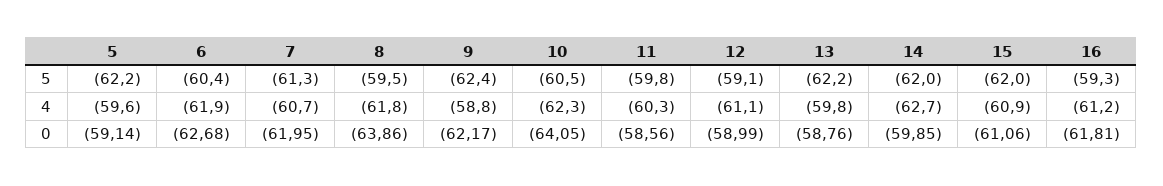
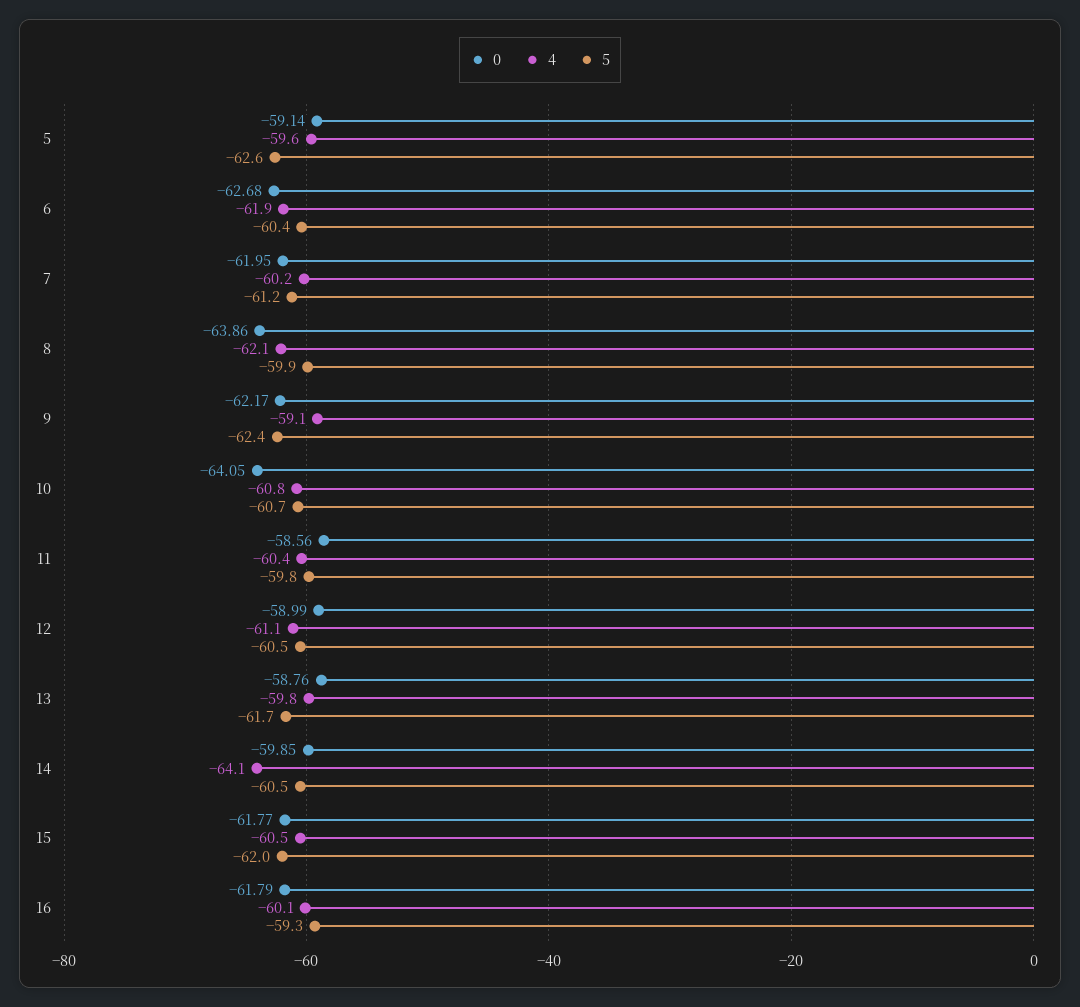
  {
    "5": {
-     "5": -62.2,
+     "5": -62.6,
      "6": -60.4,
-     "7": -61.3,
+     "7": -61.2,
-     "8": -59.5,
+     "8": -59.9,
      "9": -62.4,
-     "10": -60.5,
+     "10": -60.7,
      "11": -59.8,
-     "12": -59.1,
+     "12": -60.5,
-     "13": -62.2,
+     "13": -61.7,
-     "14": -62,
+     "14": -60.5,
      "15": -62,
      "16": -59.3
    },
    "4": {
      "5": -59.6,
      "6": -61.9,
-     "7": -60.7,
+     "7": -60.2,
-     "8": -61.8,
+     "8": -62.1,
-     "9": -58.8,
+     "9": -59.1,
-     "10": -62.3,
+     "10": -60.8,
-     "11": -60.3,
+     "11": -60.4,
      "12": -61.1,
      "13": -59.8,
-     "14": -62.7,
+     "14": -64.1,
-     "15": -60.9,
+     "15": -60.5,
-     "16": -61.2
+     "16": -60.1
    },
    "0": {
      "5": -59.14,
      "6": -62.68,
      "7": -61.95,
      "8": -63.86,
      "9": -62.17,
      "10": -64.05,
      "11": -58.56,
      "12": -58.99,
      "13": -58.76,
      "14": -59.85,
-     "15": -61.06,
+     "15": -61.77,
-     "16": -61.81
+     "16": -61.79
    }
  }

